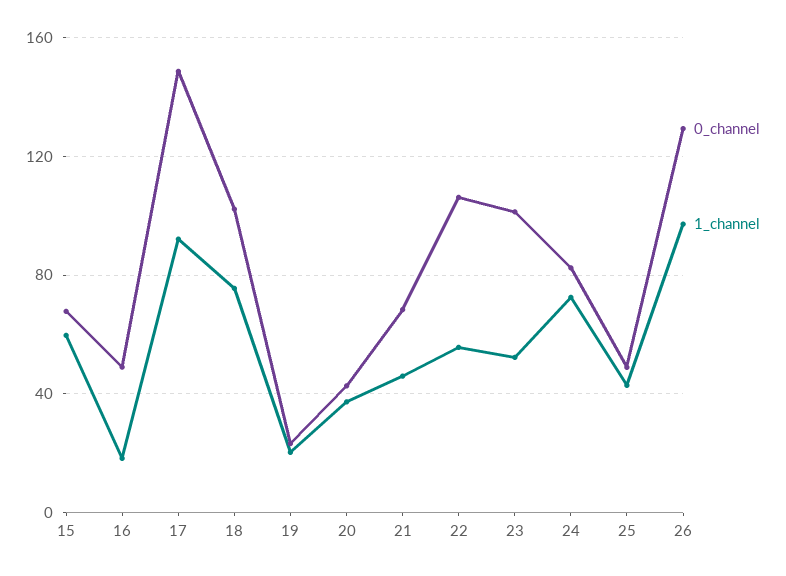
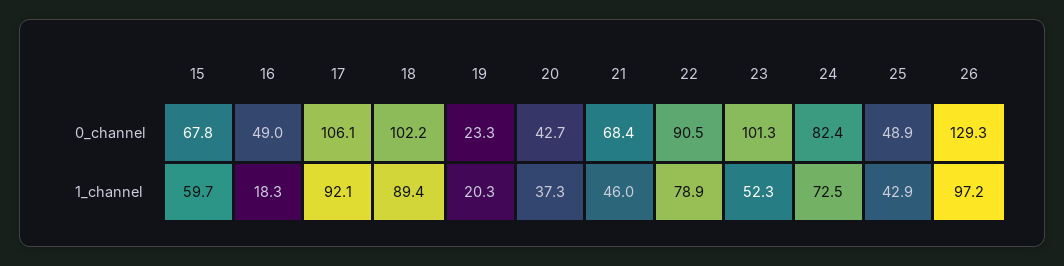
  {
    "0_channel": {
      "15": 67.8,
      "16": 49,
-     "17": 150,
+     "17": 106.1,
      "18": 102.2,
      "19": 23.3,
      "20": 42.7,
      "21": 68.4,
-     "22": 105,
+     "22": 90.5,
      "23": 101.3,
      "24": 82.4,
      "25": 48.9,
      "26": 129.3
    },
    "1_channel": {
      "15": 59.7,
      "16": 18.3,
      "17": 92.1,
-     "18": 75,
+     "18": 89.4,
      "19": 20.3,
      "20": 37.3,
      "21": 46,
-     "22": 55,
+     "22": 78.9,
      "23": 52.3,
      "24": 72.5,
      "25": 42.9,
      "26": 97.2
    }
  }

